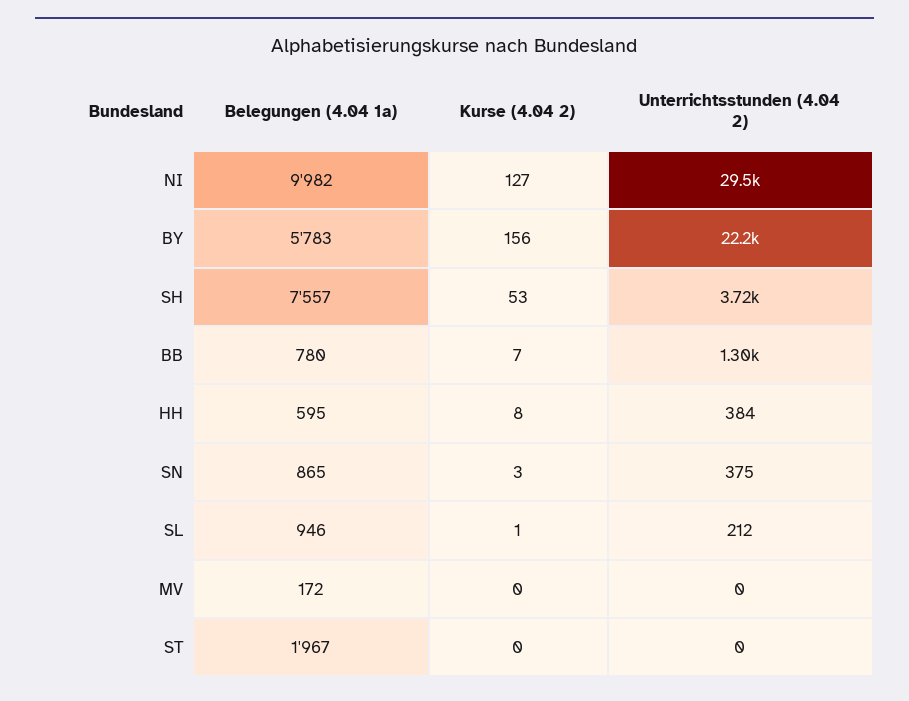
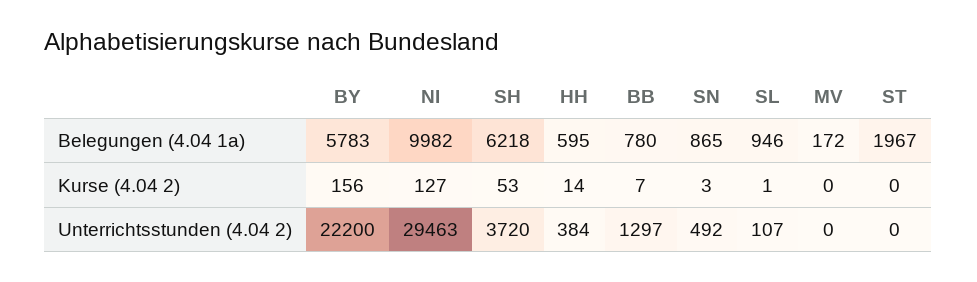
  {
    "Belegungen (4.04 1a)": {
      "NI": 9982,
      "BY": 5783,
-     "SH": 7557,
+     "SH": 6218,
      "BB": 780,
      "HH": 595,
      "SN": 865,
      "SL": 946,
      "MV": 172,
      "ST": 1967
    },
    "Kurse (4.04 2)": {
      "NI": 127,
      "BY": 156,
      "SH": 53,
      "BB": 7,
-     "HH": 8,
+     "HH": 14,
      "SN": 3,
      "SL": 1,
      "MV": 0,
      "ST": 0
    },
    "Unterrichtsstunden (4.04 2)": {
      "NI": 29463,
      "BY": 22200,
      "SH": 3720,
      "BB": 1297,
      "HH": 384,
-     "SN": 375,
+     "SN": 492,
-     "SL": 212,
+     "SL": 107,
      "MV": 0,
      "ST": 0
    }
  }

